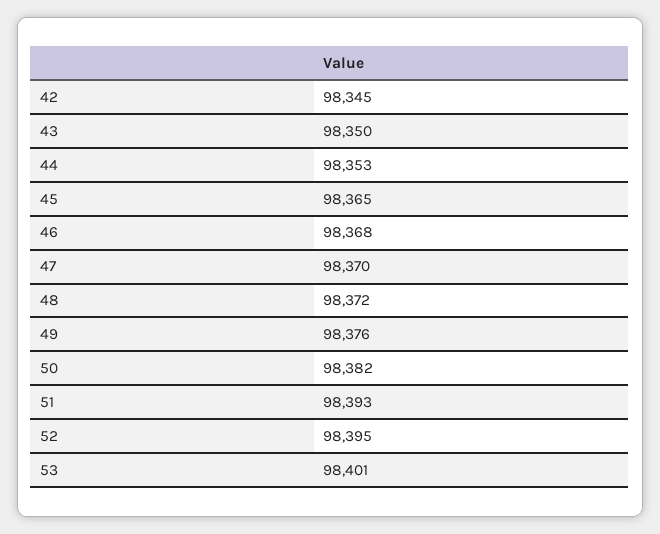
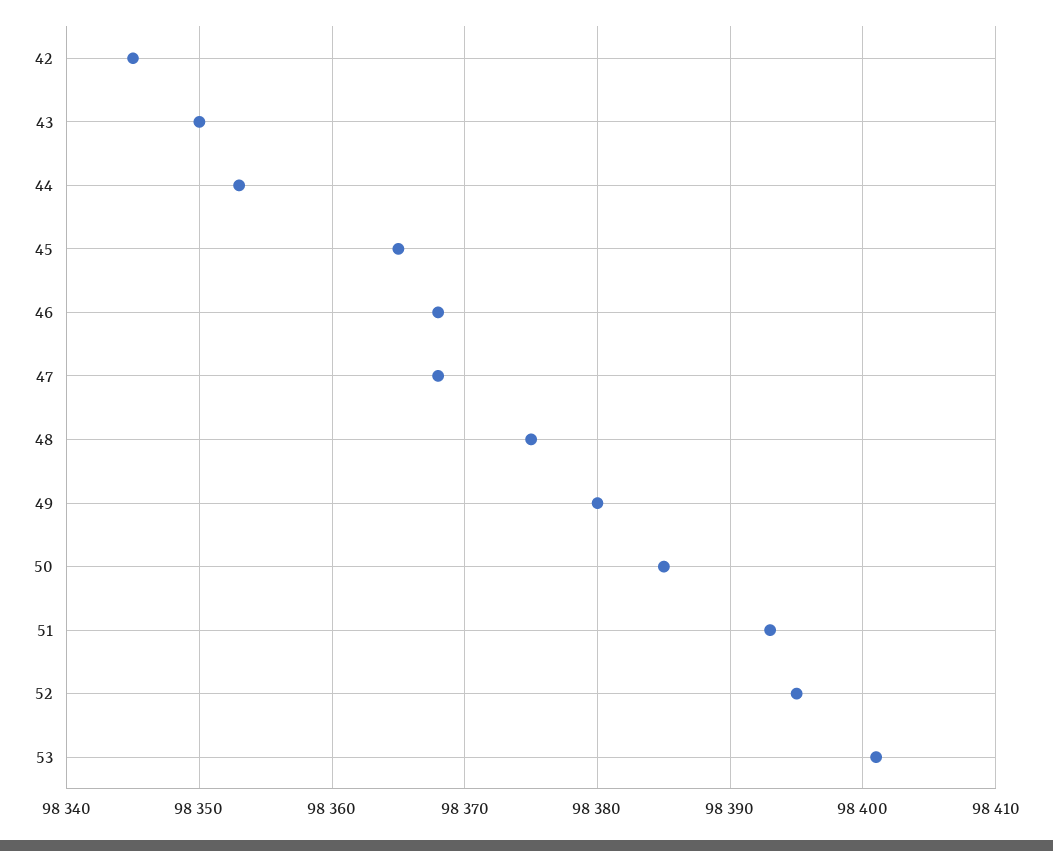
  {
    "42": 98345,
    "43": 98350,
    "44": 98353,
    "45": 98365,
    "46": 98368,
-   "47": 98370,
+   "47": 98368,
-   "48": 98372,
+   "48": 98375,
-   "49": 98376,
+   "49": 98380,
-   "50": 98382,
+   "50": 98385,
    "51": 98393,
    "52": 98395,
    "53": 98401
  }

